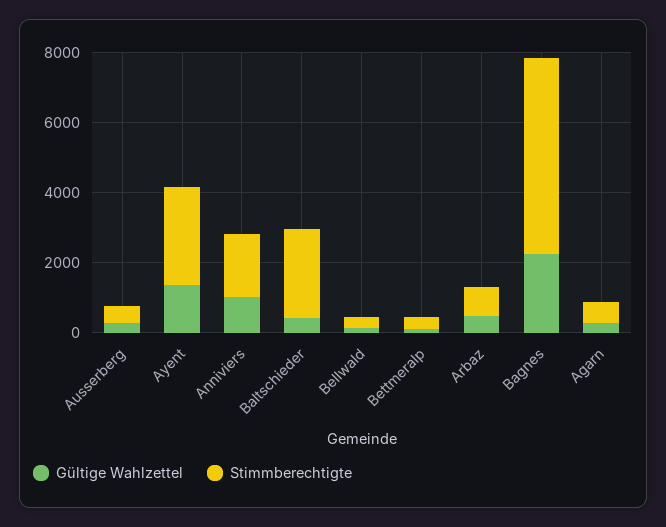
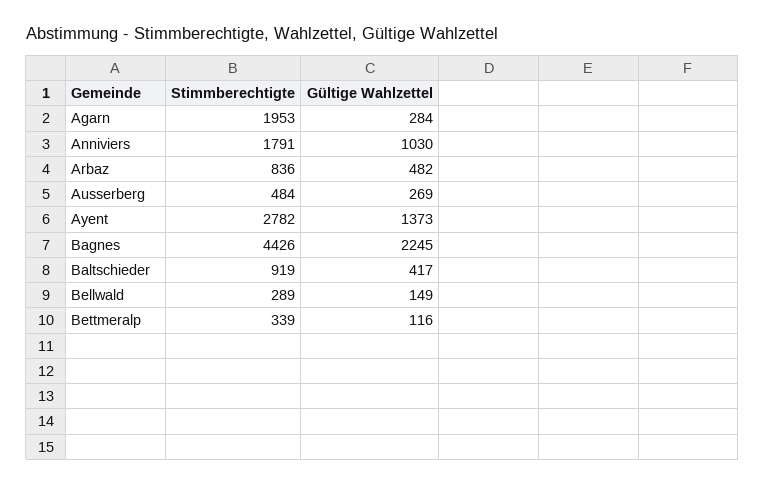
  {
    "Gültige Wahlzettel": {
      "Ausserberg": 269,
      "Ayent": 1373,
      "Anniviers": 1030,
      "Baltschieder": 417,
      "Bellwald": 149,
      "Bettmeralp": 116,
      "Arbaz": 482,
      "Bagnes": 2245,
      "Agarn": 284
    },
    "Stimmberechtigte": {
      "Ausserberg": 484,
      "Ayent": 2782,
      "Anniviers": 1791,
-     "Baltschieder": 2500,
+     "Baltschieder": 919,
      "Bellwald": 289,
      "Bettmeralp": 339,
      "Arbaz": 836,
-     "Bagnes": 5500,
+     "Bagnes": 4426,
-     "Agarn": 500
+     "Agarn": 1953
    }
  }

